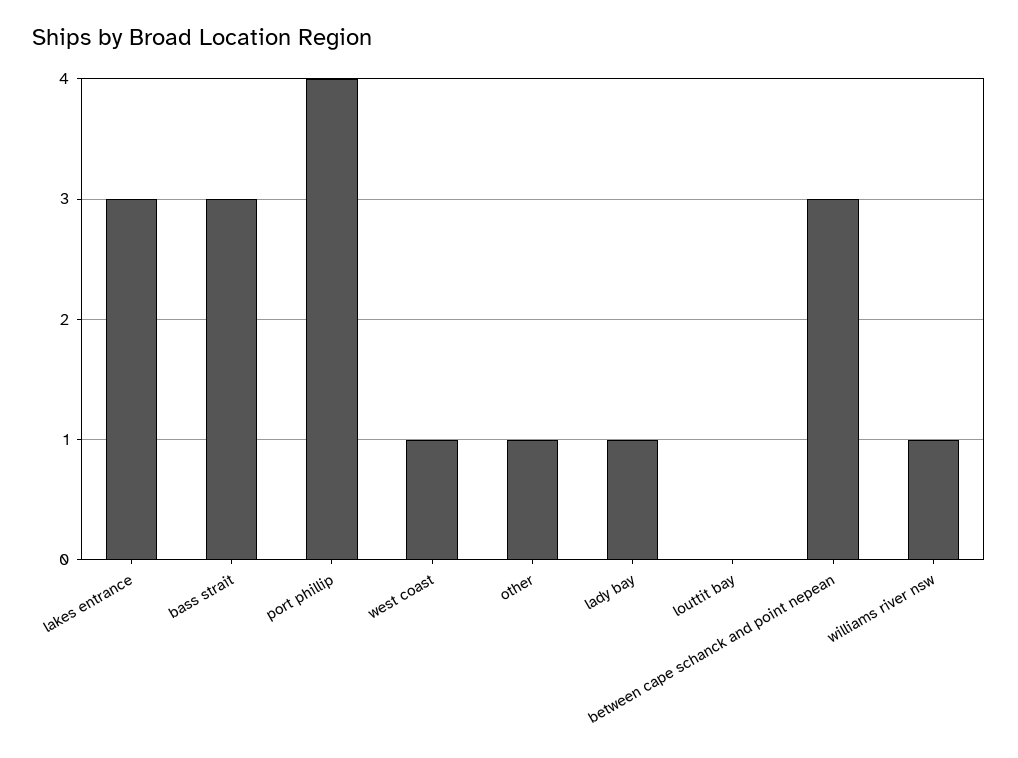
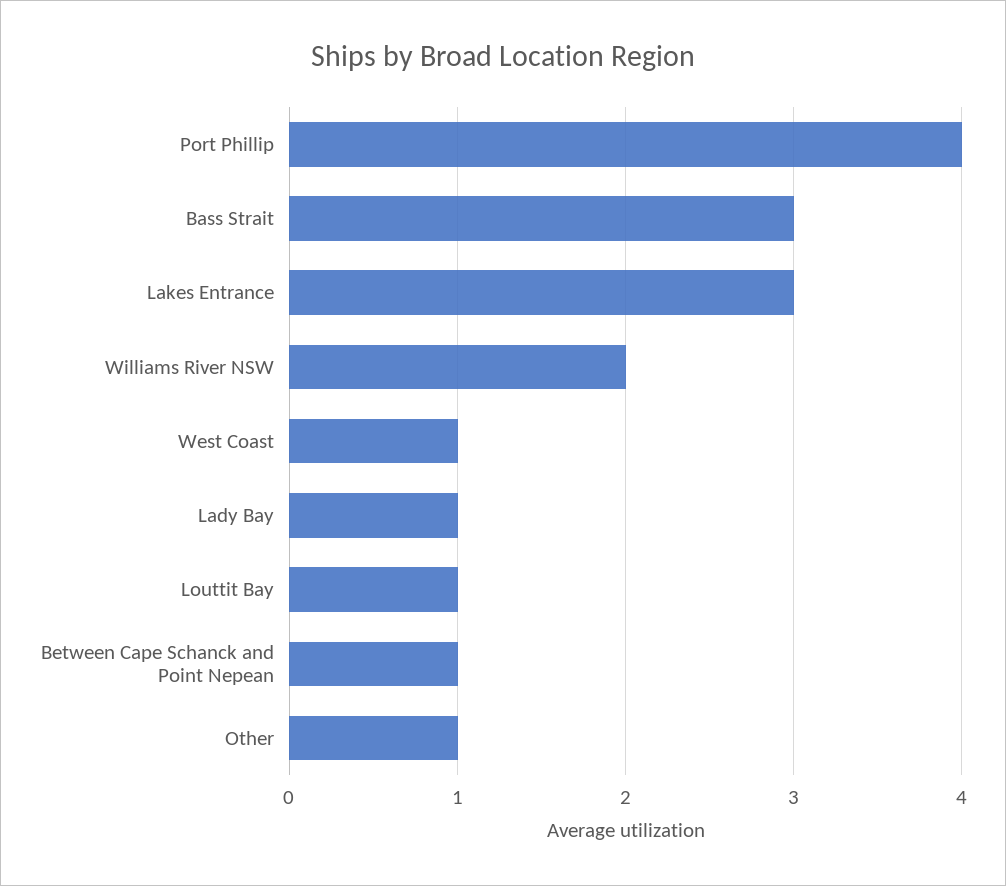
  {
    "lakes entrance": 3,
    "bass strait": 3,
    "port phillip": 4,
    "west coast": 1,
    "other": 1,
    "lady bay": 1,
-   "louttit bay": 0,
+   "louttit bay": 1,
-   "between cape schanck and point nepean": 3,
+   "between cape schanck and point nepean": 1,
-   "williams river nsw": 1
+   "williams river nsw": 2
  }

